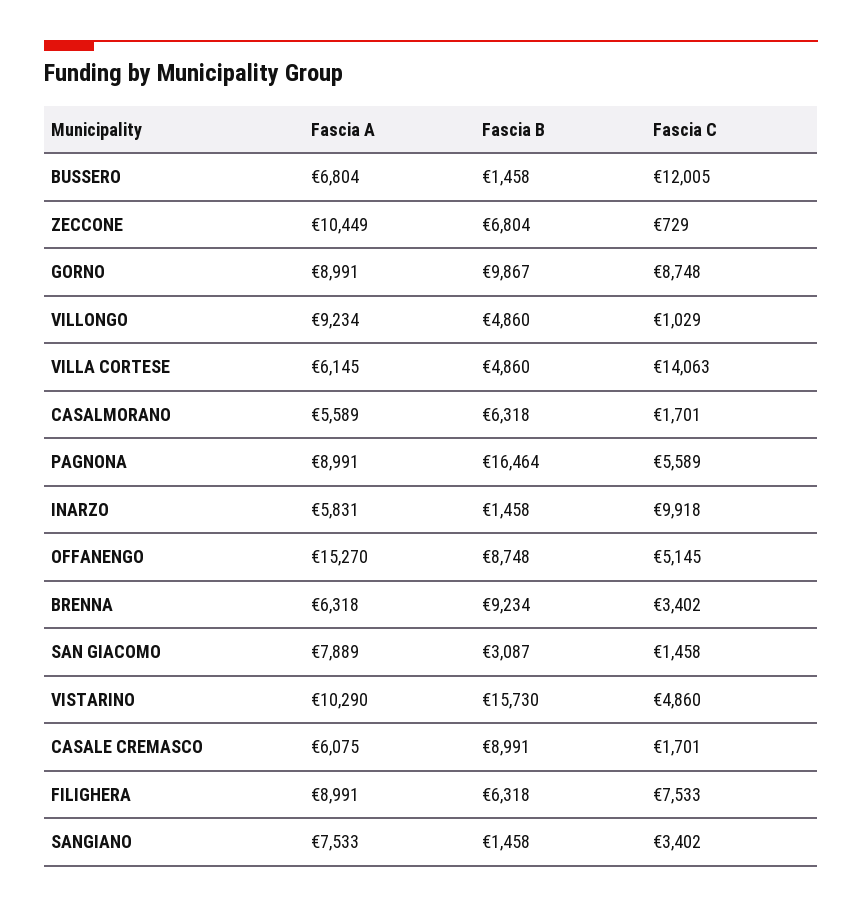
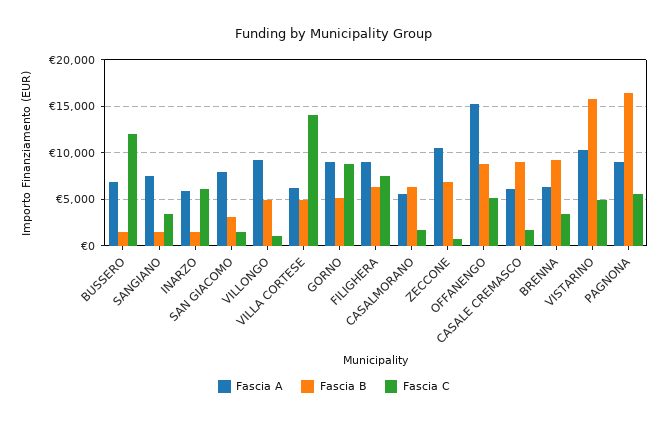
  {
    "Fascia A": {
      "BUSSERO": 6804,
      "ZECCONE": 10449,
      "GORNO": 8991,
      "VILLONGO": 9234,
      "VILLA CORTESE": 6145,
      "CASALMORANO": 5589,
      "PAGNONA": 8991,
      "INARZO": 5831,
      "OFFANENGO": 15270,
      "BRENNA": 6318,
      "SAN GIACOMO": 7889,
      "VISTARINO": 10290,
      "CASALE CREMASCO": 6075,
      "FILIGHERA": 8991,
      "SANGIANO": 7533
    },
    "Fascia B": {
      "BUSSERO": 1458,
      "ZECCONE": 6804,
-     "GORNO": 9867,
+     "GORNO": 5000,
      "VILLONGO": 4860,
      "VILLA CORTESE": 4860,
      "CASALMORANO": 6318,
      "PAGNONA": 16464,
      "INARZO": 1458,
      "OFFANENGO": 8748,
      "BRENNA": 9234,
      "SAN GIACOMO": 3087,
      "VISTARINO": 15730,
      "CASALE CREMASCO": 8991,
      "FILIGHERA": 6318,
      "SANGIANO": 1458
    },
    "Fascia C": {
      "BUSSERO": 12005,
      "ZECCONE": 729,
      "GORNO": 8748,
      "VILLONGO": 1029,
      "VILLA CORTESE": 14063,
      "CASALMORANO": 1701,
      "PAGNONA": 5589,
-     "INARZO": 9918,
+     "INARZO": 6000,
      "OFFANENGO": 5145,
      "BRENNA": 3402,
      "SAN GIACOMO": 1458,
      "VISTARINO": 4860,
      "CASALE CREMASCO": 1701,
      "FILIGHERA": 7533,
      "SANGIANO": 3402
    }
  }

